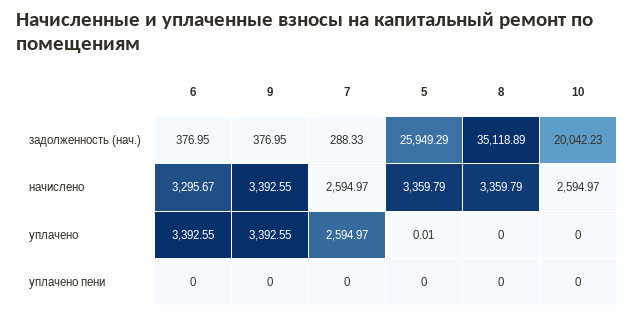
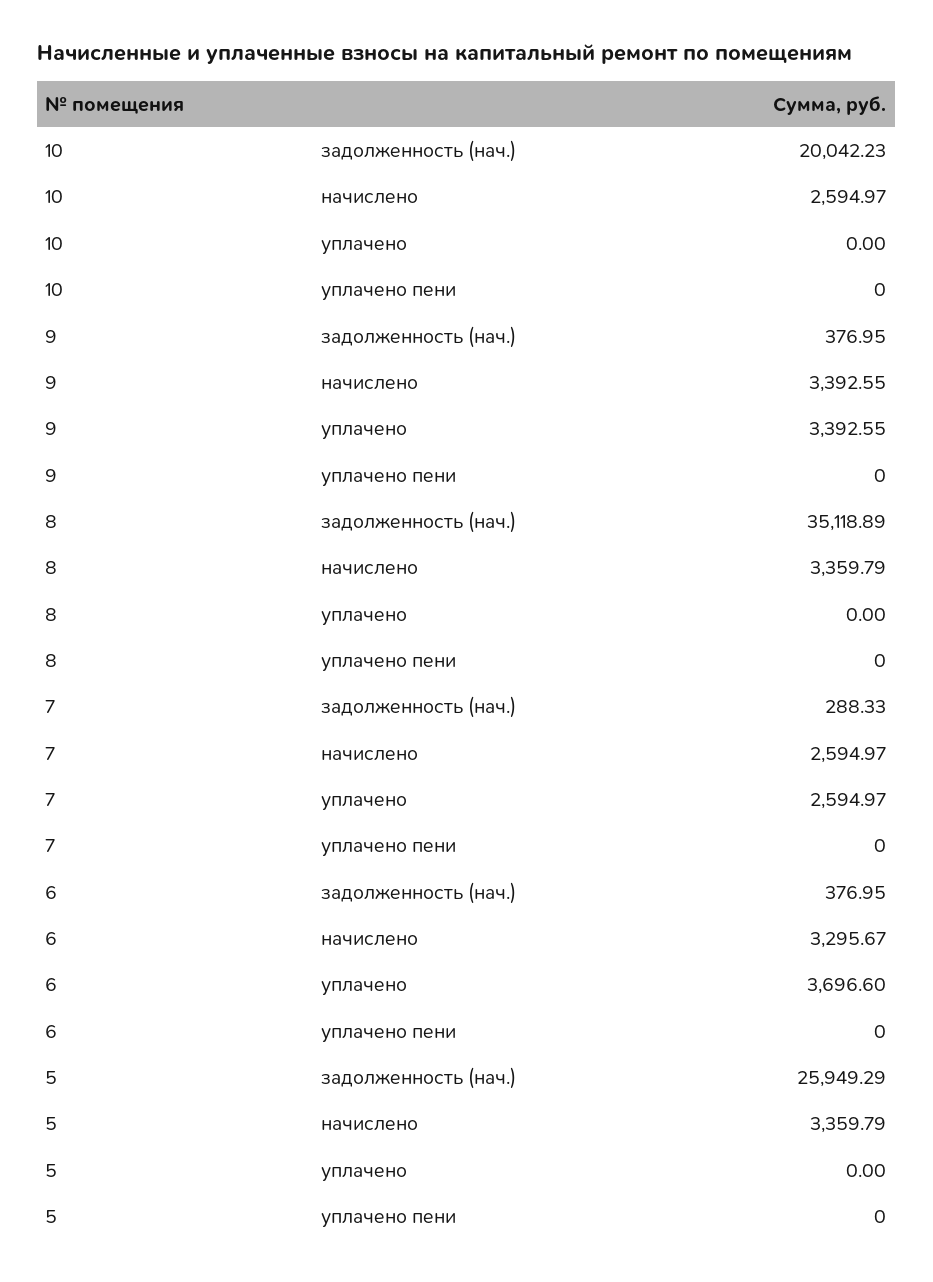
  {
    "6": {
      "задолженность (нач.)": 376.95,
      "начислено": 3295.67,
-     "уплачено": 3392.55,
+     "уплачено": 3696.6,
      "уплачено пени": 0
    },
    "9": {
      "задолженность (нач.)": 376.95,
      "начислено": 3392.55,
      "уплачено": 3392.55,
      "уплачено пени": 0
    },
    "7": {
      "задолженность (нач.)": 288.33,
      "начислено": 2594.97,
      "уплачено": 2594.97,
      "уплачено пени": 0
    },
    "5": {
      "задолженность (нач.)": 25949.29,
      "начислено": 3359.79,
-     "уплачено": 0.01,
+     "уплачено": 0,
      "уплачено пени": 0
    },
    "8": {
      "задолженность (нач.)": 35118.89,
      "начислено": 3359.79,
      "уплачено": 0,
      "уплачено пени": 0
    },
    "10": {
      "задолженность (нач.)": 20042.23,
      "начислено": 2594.97,
      "уплачено": 0,
      "уплачено пени": 0
    }
  }

